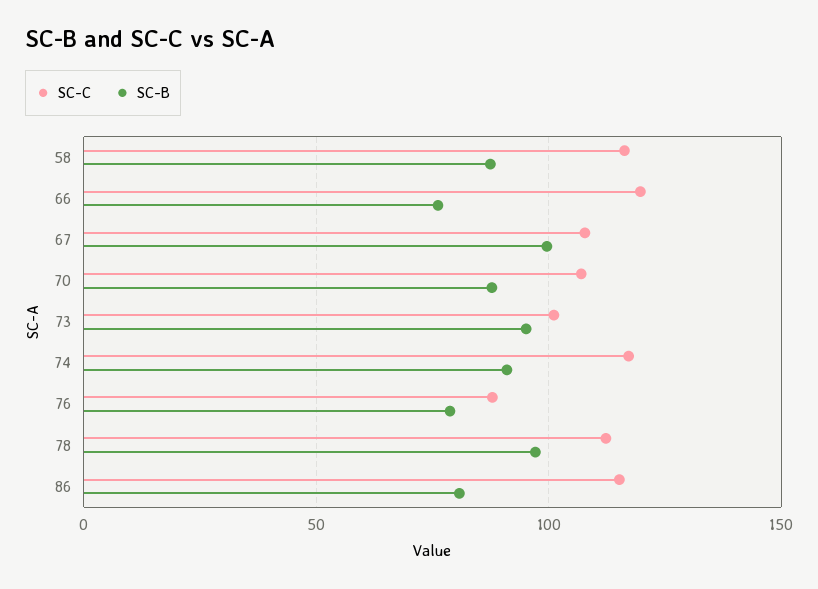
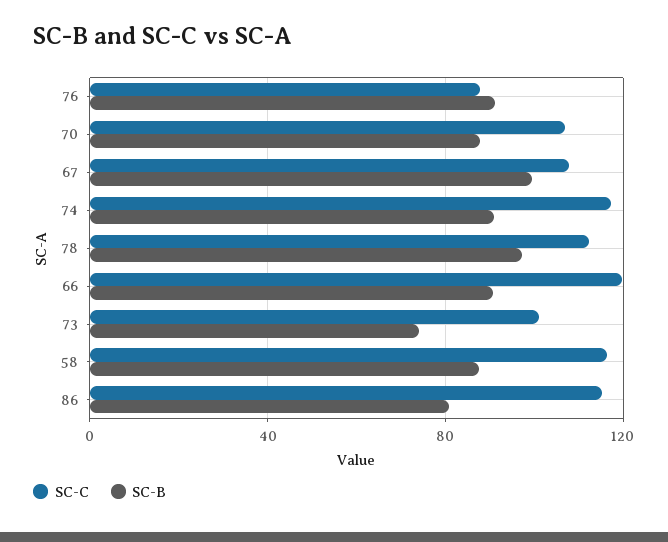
  {
    "SC-C": {
      "58": 115,
      "66": 120,
      "67": 110,
      "70": 105,
      "73": 100,
      "74": 115,
      "76": 90,
      "78": 110,
      "86": 115
    },
    "SC-B": {
      "58": 85,
-     "66": 75,
+     "66": 90,
      "67": 100,
      "70": 90,
-     "73": 95,
+     "73": 75,
      "74": 90,
-     "76": 80,
+     "76": 90,
      "78": 95,
      "86": 80
    }
  }

